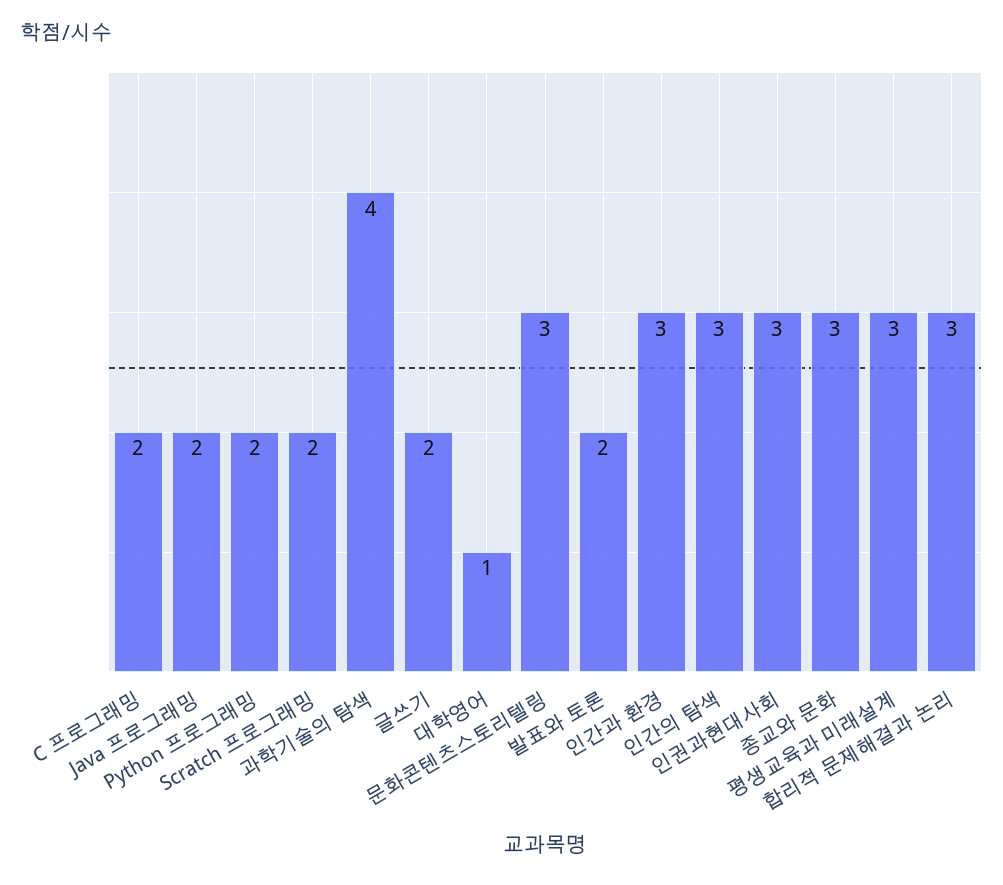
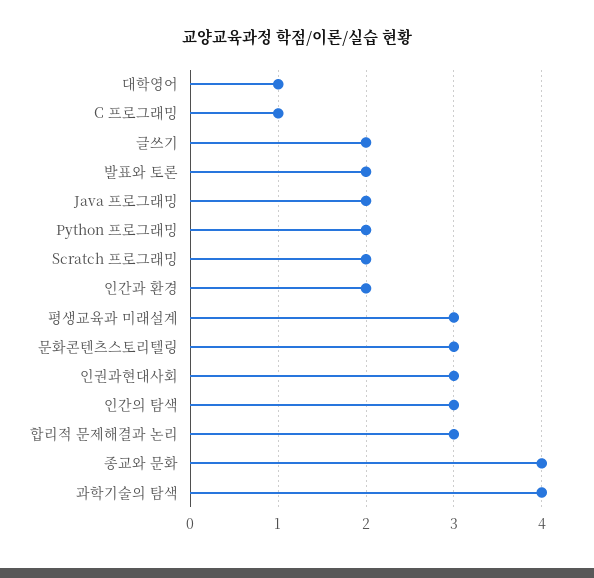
  {
-   "C 프로그래밍": 2,
+   "C 프로그래밍": 1,
    "Java 프로그래밍": 2,
    "Python 프로그래밍": 2,
    "Scratch 프로그래밍": 2,
    "과학기술의 탐색": 4,
    "글쓰기": 2,
    "대학영어": 1,
    "문화콘텐츠스토리텔링": 3,
    "발표와 토론": 2,
-   "인간과 환경": 3,
+   "인간과 환경": 2,
    "인간의 탐색": 3,
    "인권과현대사회": 3,
-   "종교와 문화": 3,
+   "종교와 문화": 4,
    "평생교육과 미래설계": 3,
    "합리적 문제해결과 논리": 3
  }

